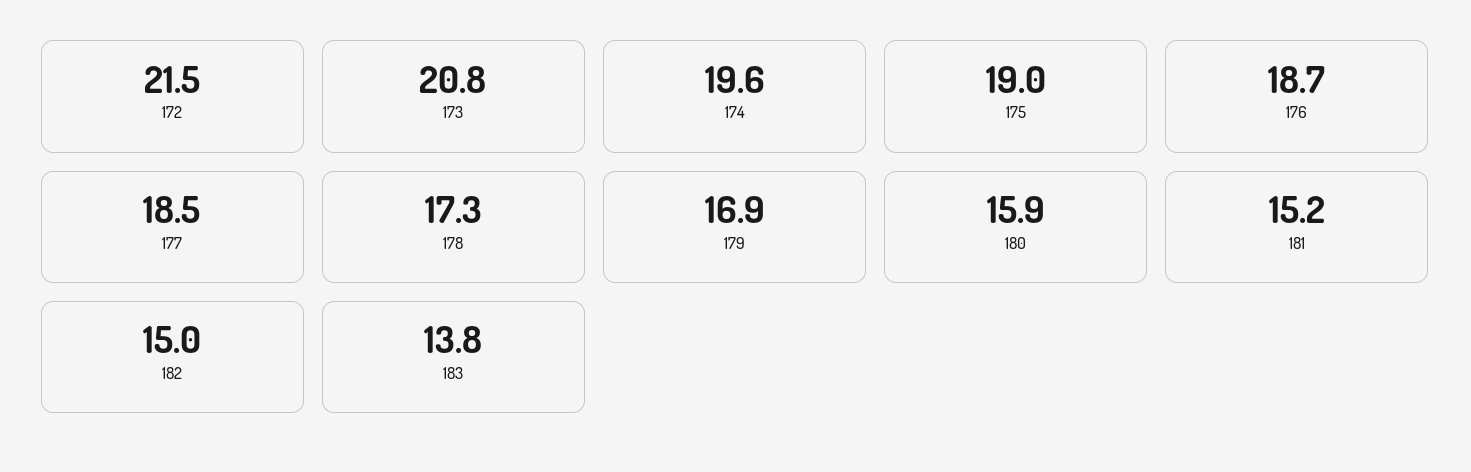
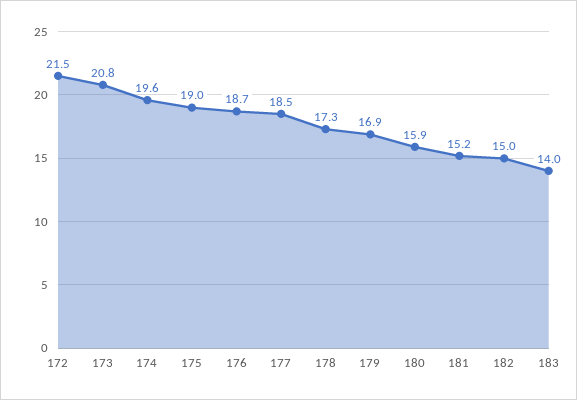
  {
    "172": 21.5,
    "173": 20.8,
    "174": 19.6,
    "175": 19,
    "176": 18.7,
    "177": 18.5,
    "178": 17.3,
    "179": 16.9,
    "180": 15.9,
    "181": 15.2,
    "182": 15,
-   "183": 13.8
+   "183": 14
  }

